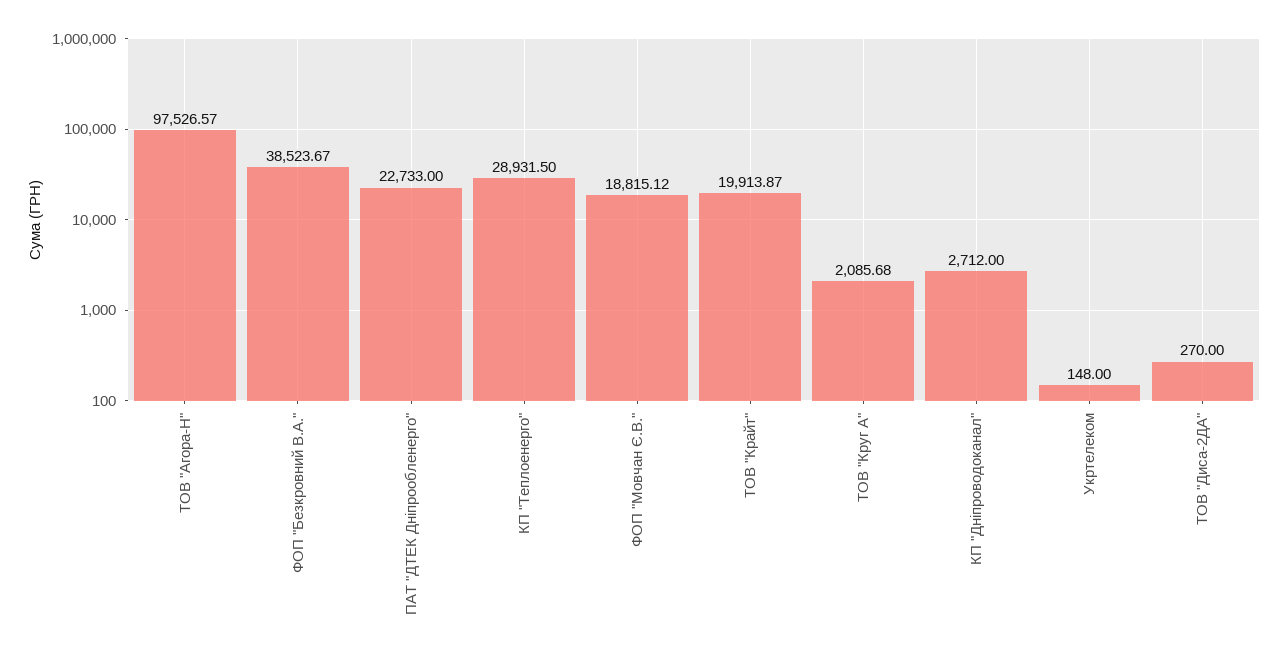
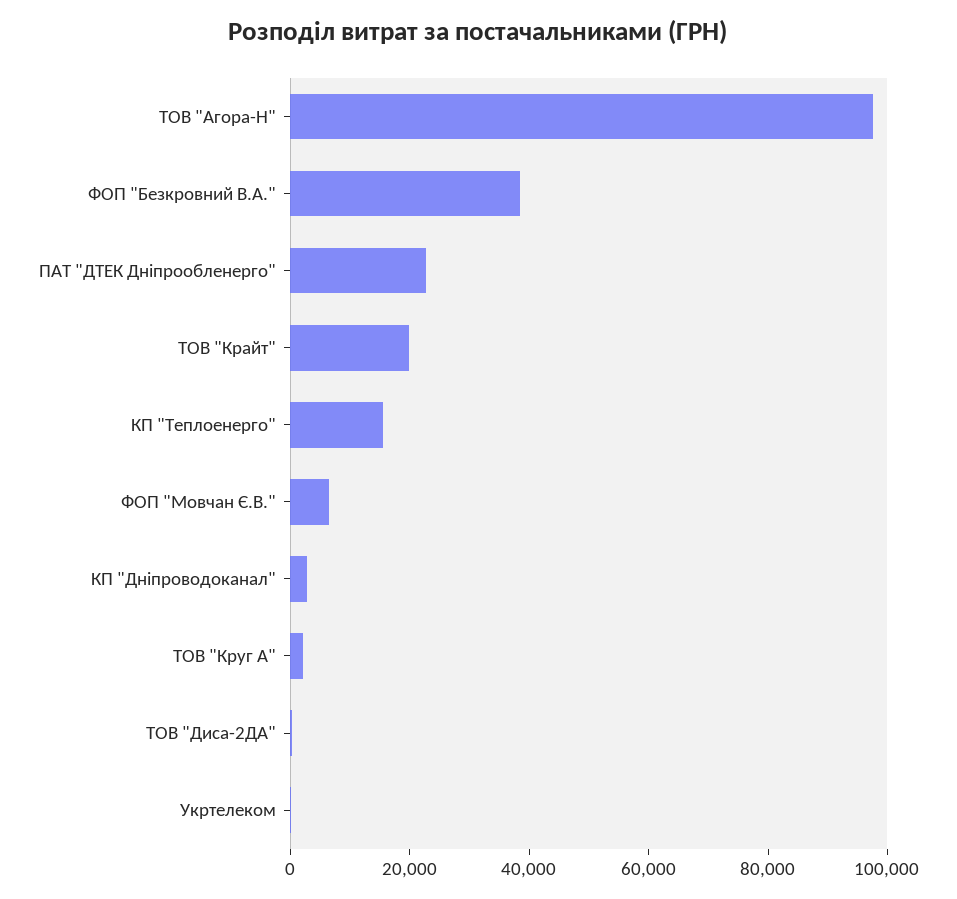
  {
    "ТОВ \"Агора-Н\"": 97526.57,
    "ФОП \"Безкровний В.А.\"": 38523.67,
    "ПАТ \"ДТЕК Дніпрообленерго\"": 22733,
-   "КП \"Теплоенерго\"": 28931.5,
+   "КП \"Теплоенерго\"": 15000,
-   "ФОП \"Мовчан Є.В.\"": 18815.12,
+   "ФОП \"Мовчан Є.В.\"": 5000,
    "ТОВ \"Крайт\"": 19913.87,
    "ТОВ \"Круг А\"": 2085.68,
    "КП \"Дніпроводоканал\"": 2712,
    "Укртелеком": 148,
    "ТОВ \"Диса-2ДА\"": 270
  }

